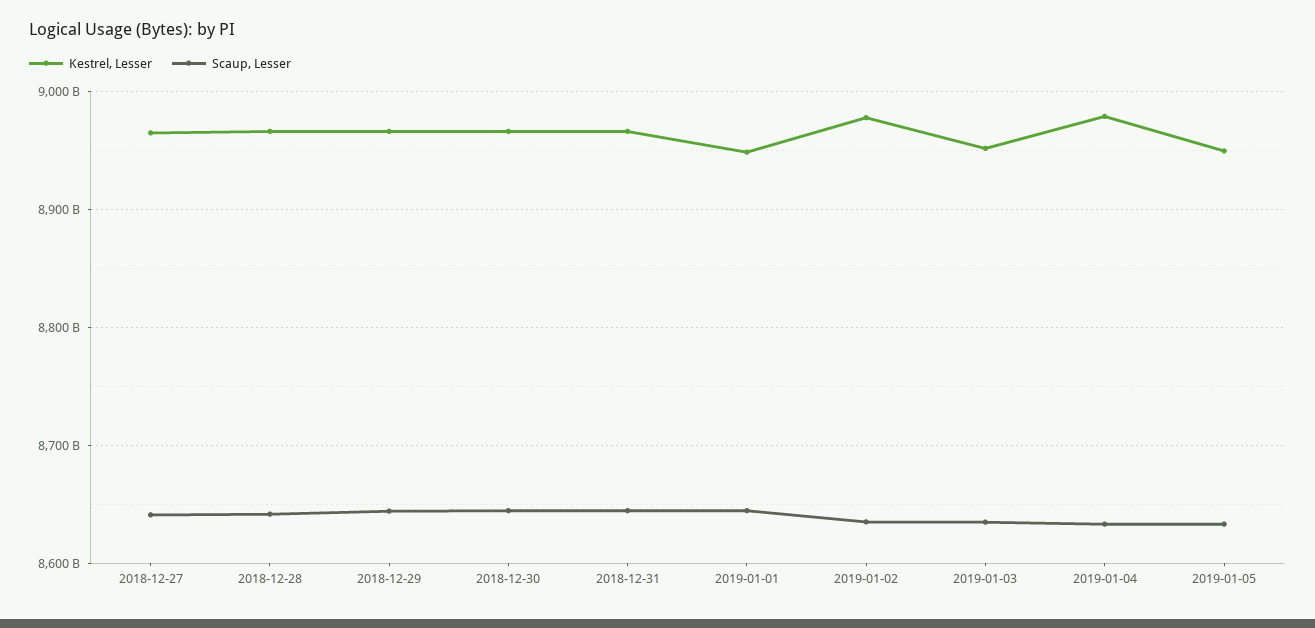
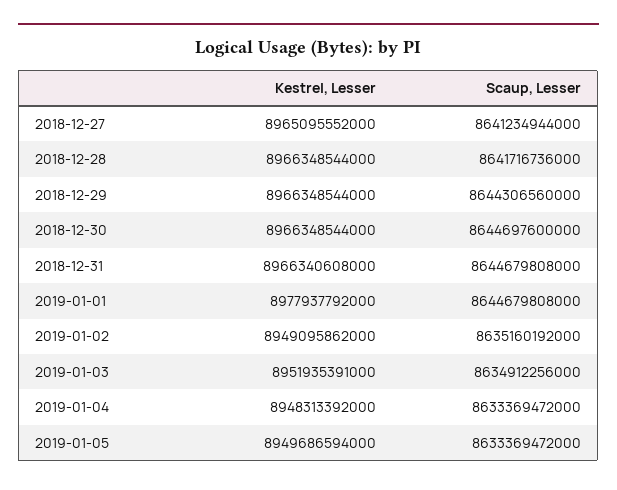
  {
    "Kestrel, Lesser": {
      "2018-12-27": 8965095552000,
      "2018-12-28": 8966348544000,
      "2018-12-29": 8966348544000,
      "2018-12-30": 8966348544000,
      "2018-12-31": 8966340608000,
-     "2019-01-01": 8950000000000,
+     "2019-01-01": 8977937792000,
-     "2019-01-02": 8980000000000,
+     "2019-01-02": 8949095862000,
      "2019-01-03": 8951935391000,
-     "2019-01-04": 8980000000000,
+     "2019-01-04": 8948313392000,
      "2019-01-05": 8949686594000
    },
    "Scaup, Lesser": {
      "2018-12-27": 8641234944000,
      "2018-12-28": 8641716736000,
      "2018-12-29": 8644306560000,
      "2018-12-30": 8644697600000,
      "2018-12-31": 8644679808000,
      "2019-01-01": 8644679808000,
      "2019-01-02": 8635160192000,
      "2019-01-03": 8634912256000,
      "2019-01-04": 8633369472000,
      "2019-01-05": 8633369472000
    }
  }

